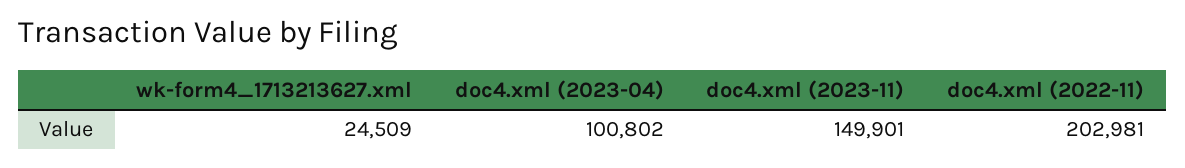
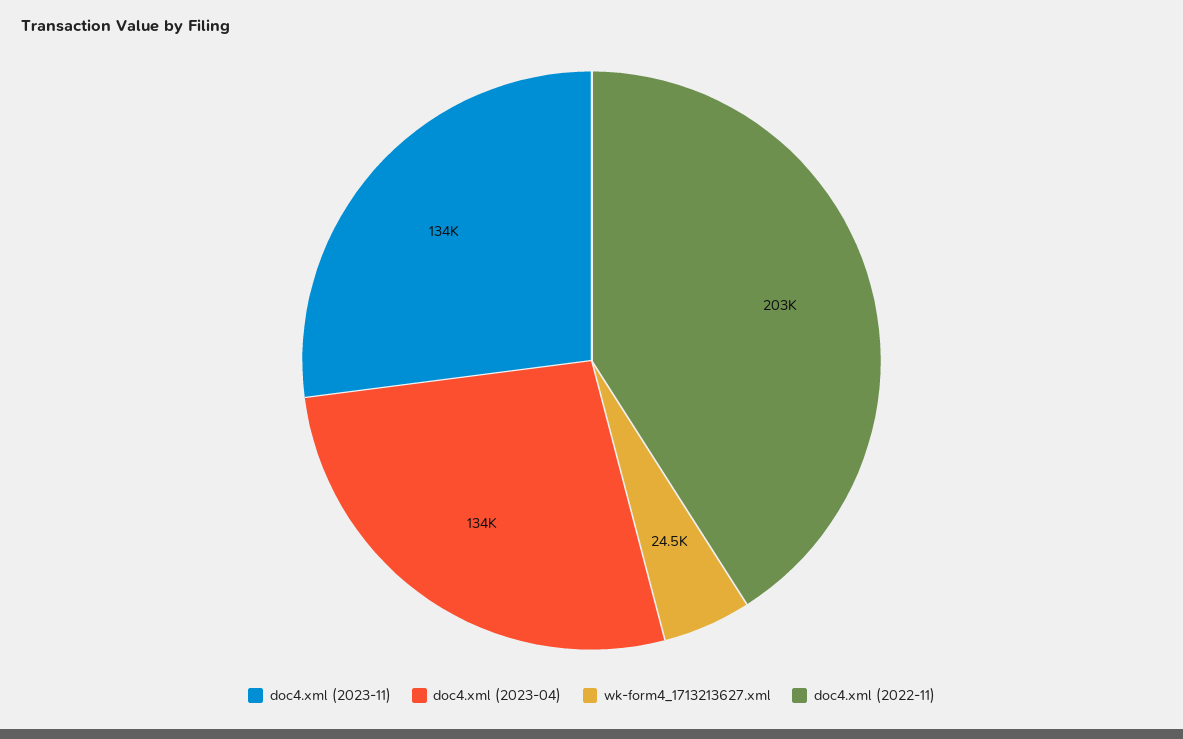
  {
    "wk-form4_1713213627.xml": 24509,
-   "doc4.xml (2023-04)": 100802,
+   "doc4.xml (2023-04)": 134000,
-   "doc4.xml (2023-11)": 149901,
+   "doc4.xml (2023-11)": 134000,
    "doc4.xml (2022-11)": 202981
  }

